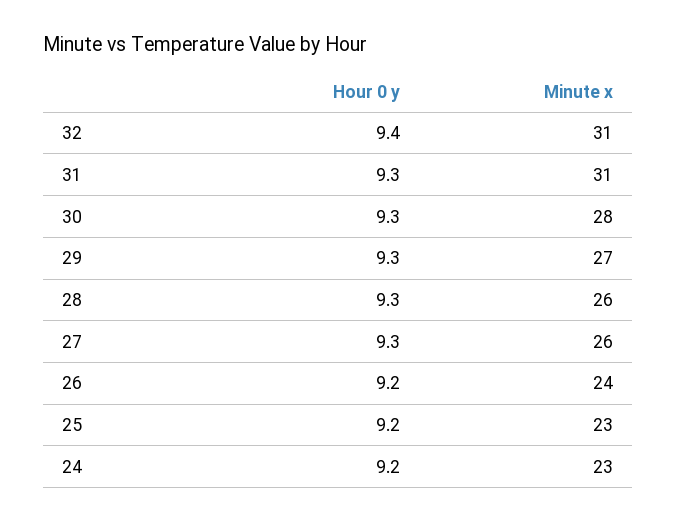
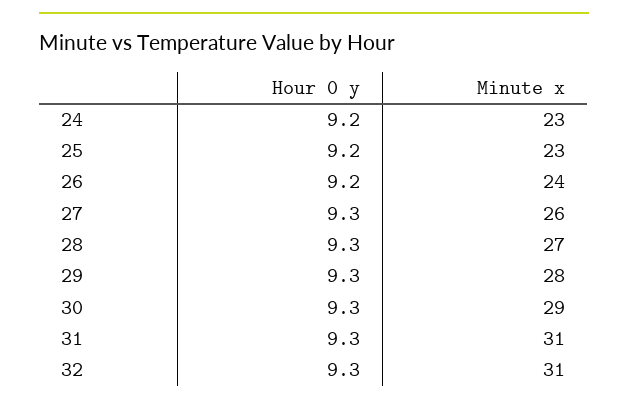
  {
    "Hour 0 y": {
-     "32": 9.4,
+     "32": 9.3,
      "31": 9.3,
      "30": 9.3,
      "29": 9.3,
      "28": 9.3,
      "27": 9.3,
      "26": 9.2,
      "25": 9.2,
      "24": 9.2
    },
    "Minute x": {
      "32": 31,
      "31": 31,
-     "30": 28,
+     "30": 29,
-     "29": 27,
+     "29": 28,
-     "28": 26,
+     "28": 27,
      "27": 26,
      "26": 24,
      "25": 23,
      "24": 23
    }
  }

